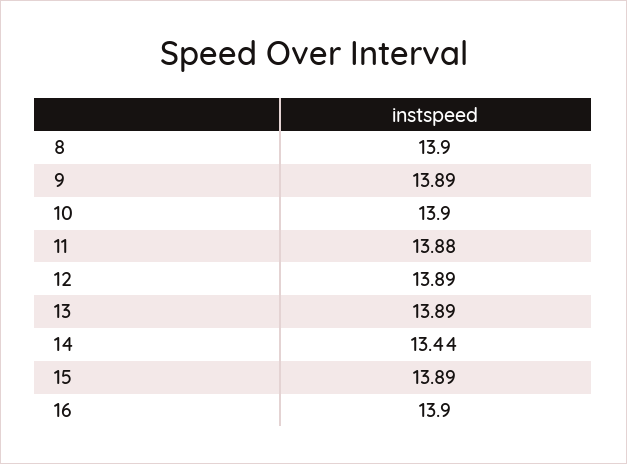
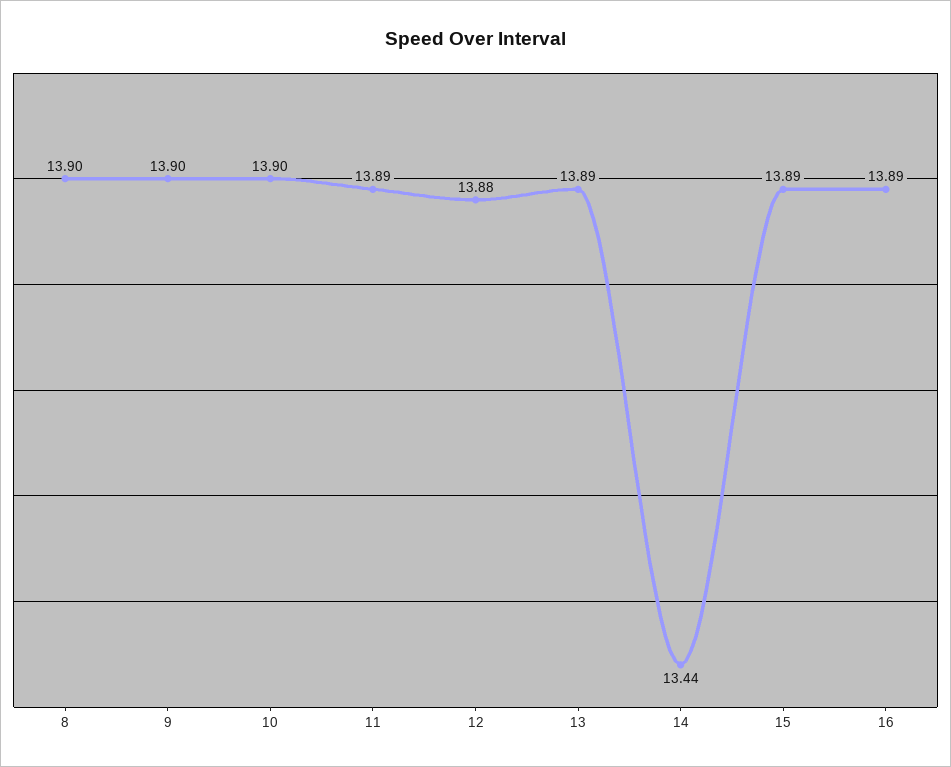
  {
    "8": 13.9,
-   "9": 13.89,
+   "9": 13.9,
    "10": 13.9,
-   "11": 13.88,
+   "11": 13.89,
-   "12": 13.89,
+   "12": 13.88,
    "13": 13.89,
    "14": 13.44,
    "15": 13.89,
-   "16": 13.9
+   "16": 13.89
  }

